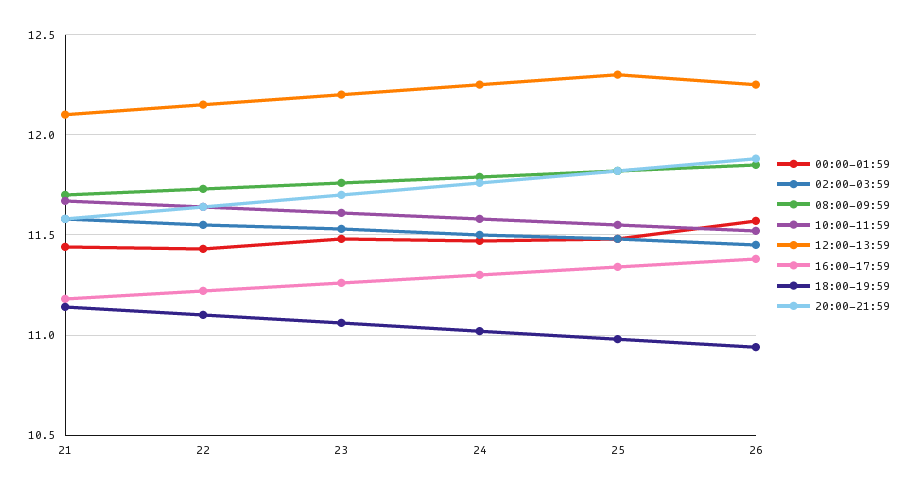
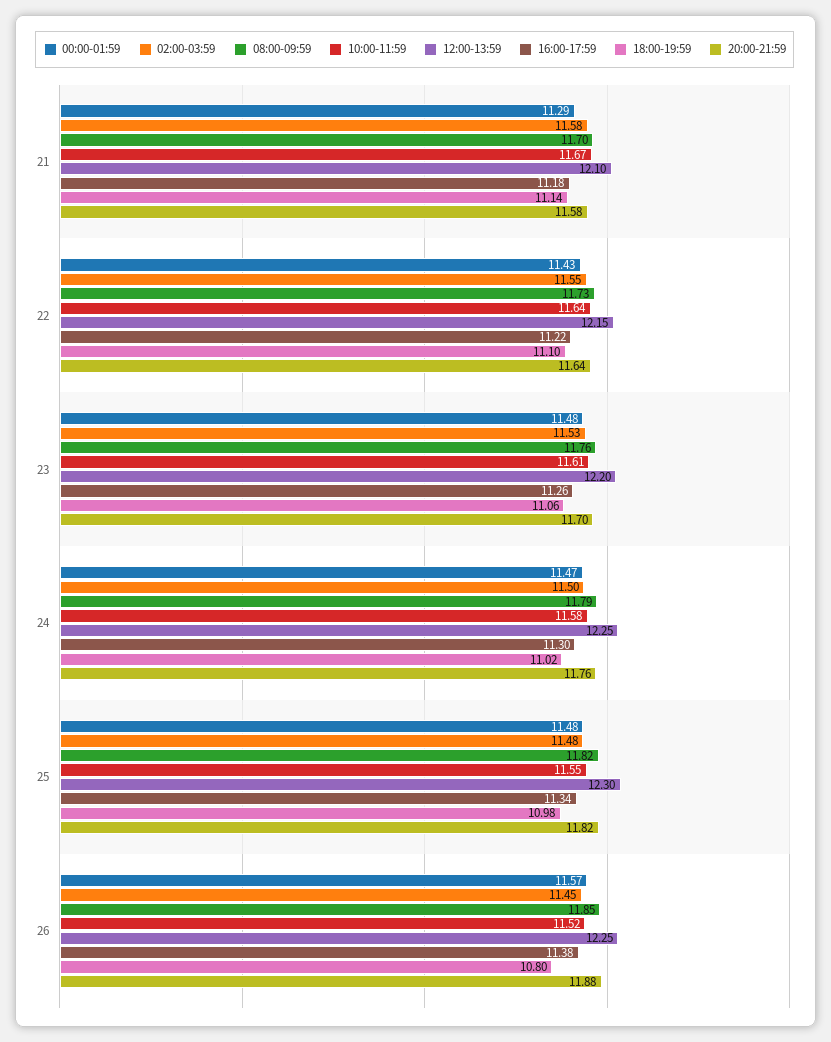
  {
    "00:00-01:59": {
-     "21": 11.45,
+     "21": 11.29,
      "22": 11.43,
      "23": 11.48,
      "24": 11.47,
      "25": 11.48,
      "26": 11.57
    },
    "02:00-03:59": {
      "21": 11.58,
      "22": 11.55,
      "23": 11.53,
      "24": 11.5,
      "25": 11.48,
      "26": 11.45
    },
    "08:00-09:59": {
      "21": 11.7,
      "22": 11.73,
      "23": 11.76,
      "24": 11.79,
      "25": 11.82,
      "26": 11.85
    },
    "10:00-11:59": {
      "21": 11.67,
      "22": 11.64,
      "23": 11.61,
      "24": 11.58,
      "25": 11.55,
      "26": 11.52
    },
    "12:00-13:59": {
      "21": 12.1,
      "22": 12.15,
      "23": 12.2,
      "24": 12.25,
      "25": 12.3,
      "26": 12.25
    },
    "16:00-17:59": {
      "21": 11.18,
      "22": 11.22,
      "23": 11.26,
      "24": 11.3,
      "25": 11.34,
      "26": 11.38
    },
    "18:00-19:59": {
      "21": 11.14,
      "22": 11.1,
      "23": 11.06,
      "24": 11.02,
      "25": 10.98,
-     "26": 10.95
+     "26": 10.8
    },
    "20:00-21:59": {
      "21": 11.58,
      "22": 11.64,
      "23": 11.7,
      "24": 11.76,
      "25": 11.82,
      "26": 11.88
    }
  }

